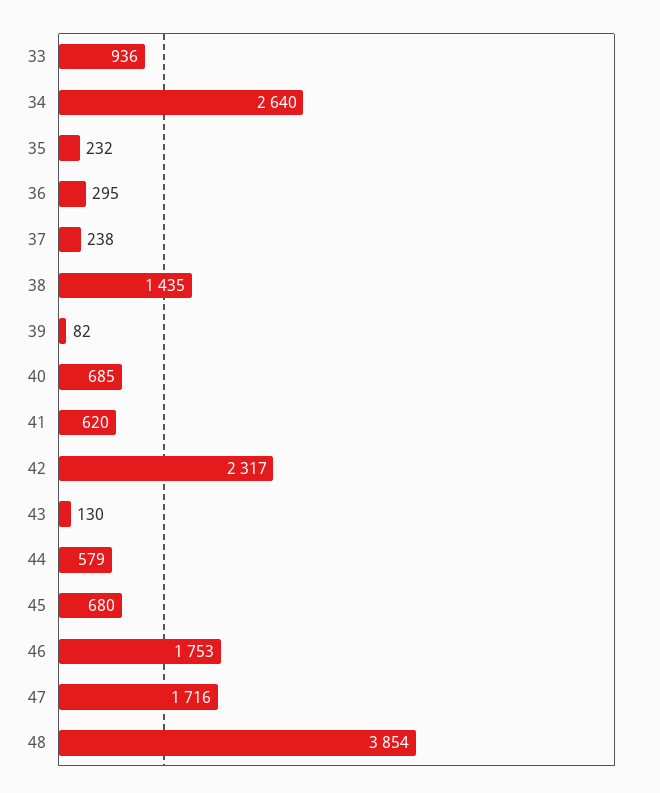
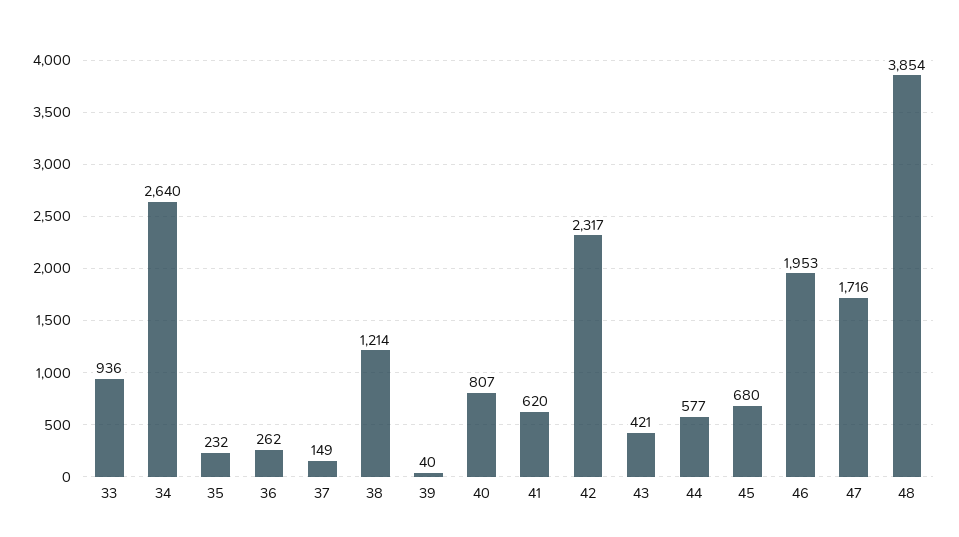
  {
    "33": 936,
    "34": 2640,
    "35": 232,
-   "36": 295,
+   "36": 262,
-   "37": 238,
+   "37": 149,
-   "38": 1435,
+   "38": 1214,
-   "39": 82,
+   "39": 40,
-   "40": 685,
+   "40": 807,
    "41": 620,
    "42": 2317,
-   "43": 130,
+   "43": 421,
-   "44": 579,
+   "44": 577,
    "45": 680,
-   "46": 1753,
+   "46": 1953,
    "47": 1716,
    "48": 3854
  }

